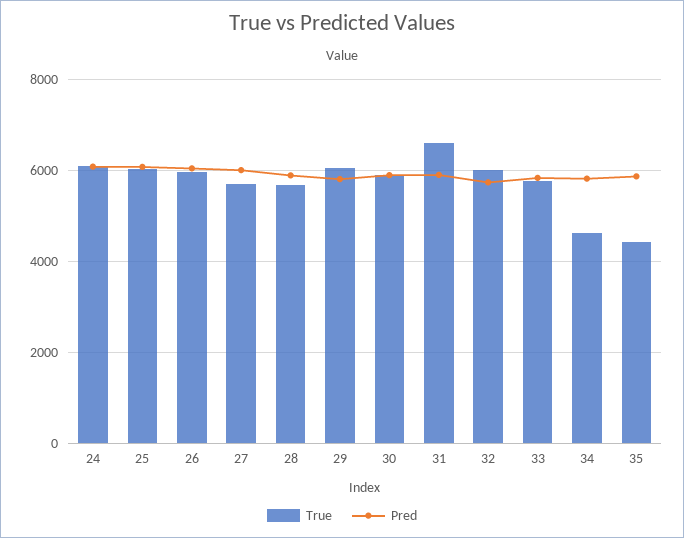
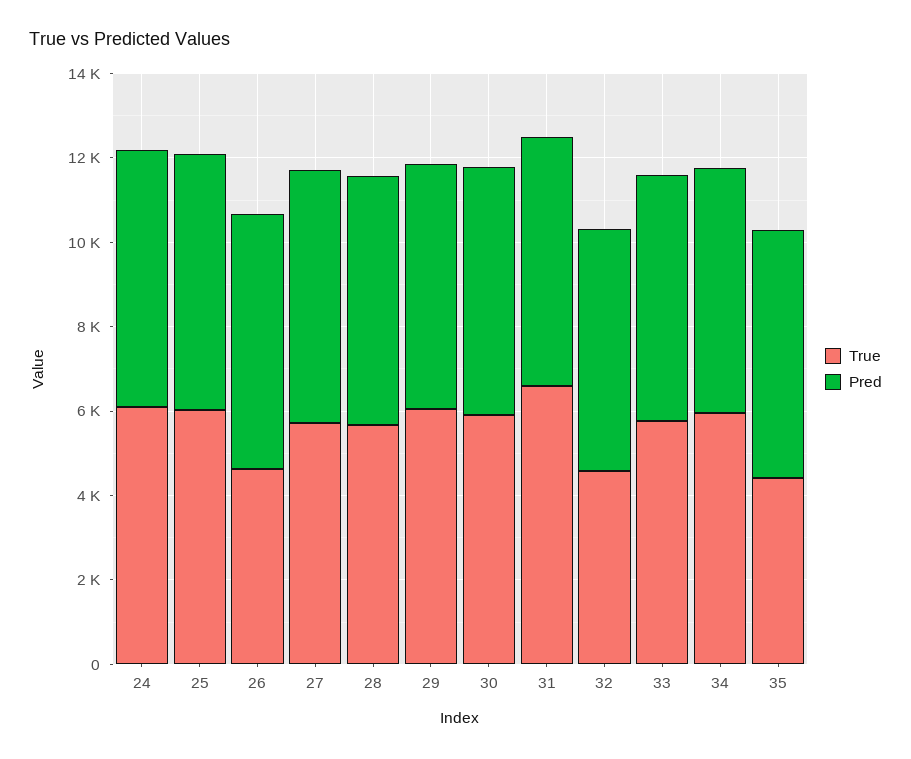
  {
    "True": {
      "24": 6200,
      "25": 6000,
-     "26": 6000,
+     "26": 4500,
      "27": 5800,
      "28": 5600,
      "29": 6000,
      "30": 6000,
      "31": 6600,
-     "32": 6000,
+     "32": 4500,
      "33": 5800,
-     "34": 4600,
+     "34": 6000,
      "35": 4400
    },
    "Pred": {
      "24": 6000,
      "25": 6000,
      "26": 6000,
      "27": 6000,
      "28": 5800,
      "29": 5800,
      "30": 5800,
      "31": 6000,
      "32": 5800,
      "33": 5800,
      "34": 5800,
      "35": 5800
    }
  }

